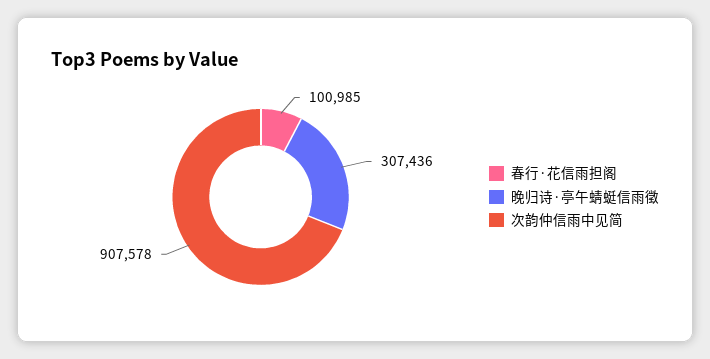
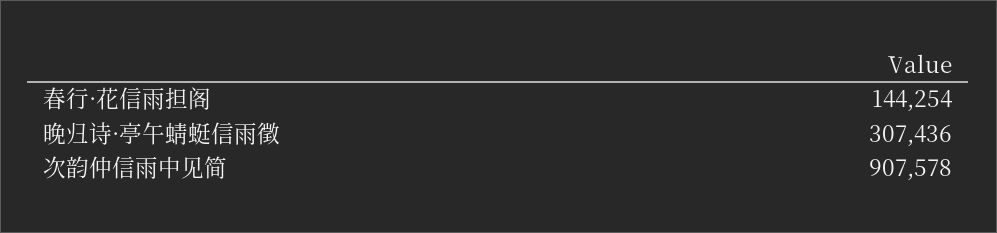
  {
-   "春行·花信雨担阁": 100985,
+   "春行·花信雨担阁": 144254,
    "晚归诗·亭午蜻蜓信雨徵": 307436,
    "次韵仲信雨中见简": 907578
  }

